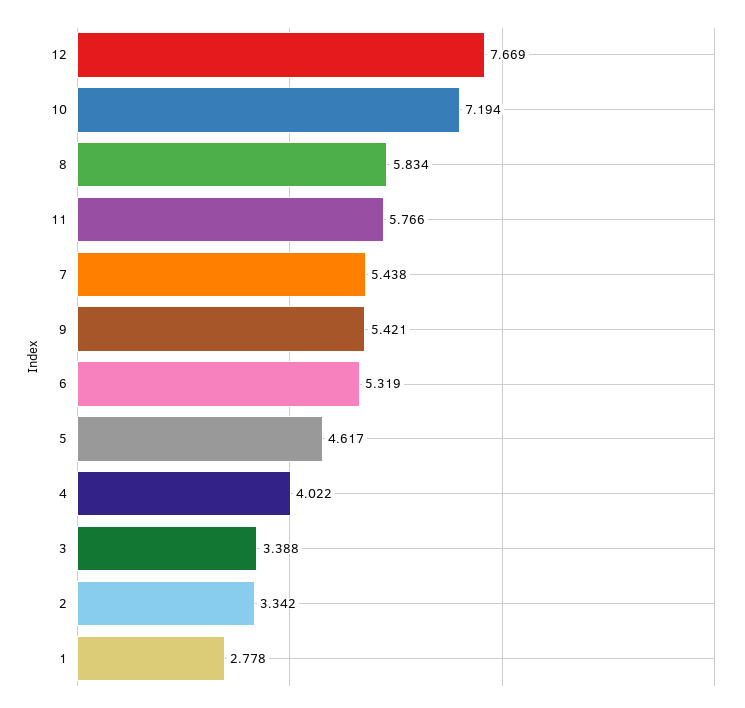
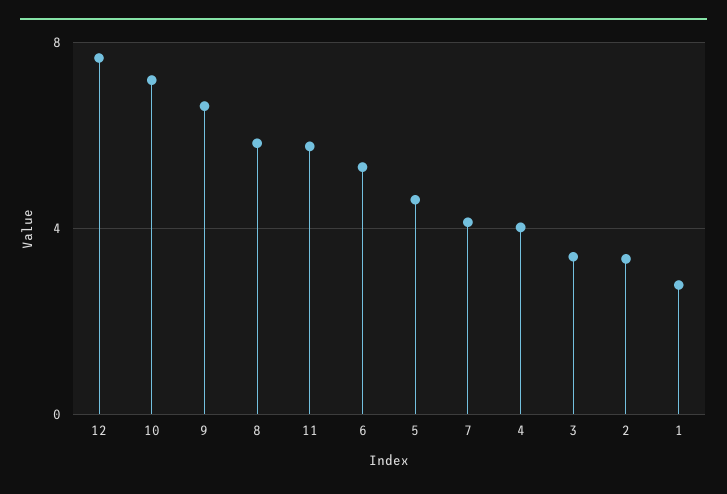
  {
    "12": 7.669,
    "10": 7.194,
    "8": 5.834,
    "11": 5.766,
-   "7": 5.438,
+   "7": 4,
-   "9": 5.421,
+   "9": 6.5,
    "6": 5.319,
    "5": 4.617,
    "4": 4.022,
    "3": 3.388,
    "2": 3.342,
    "1": 2.778
  }

